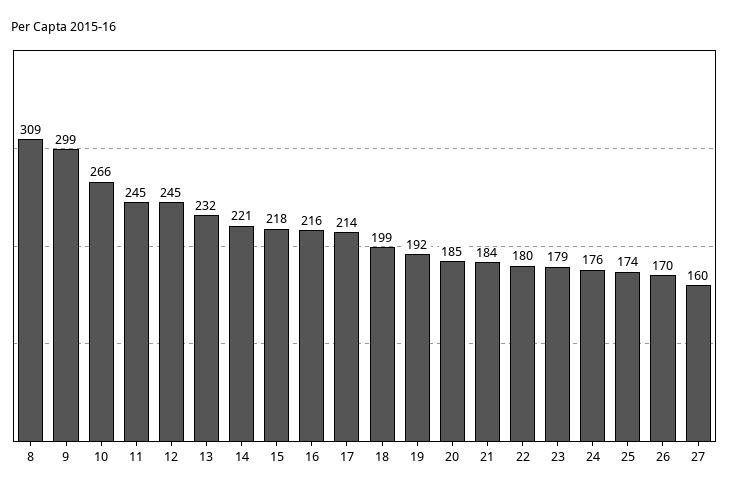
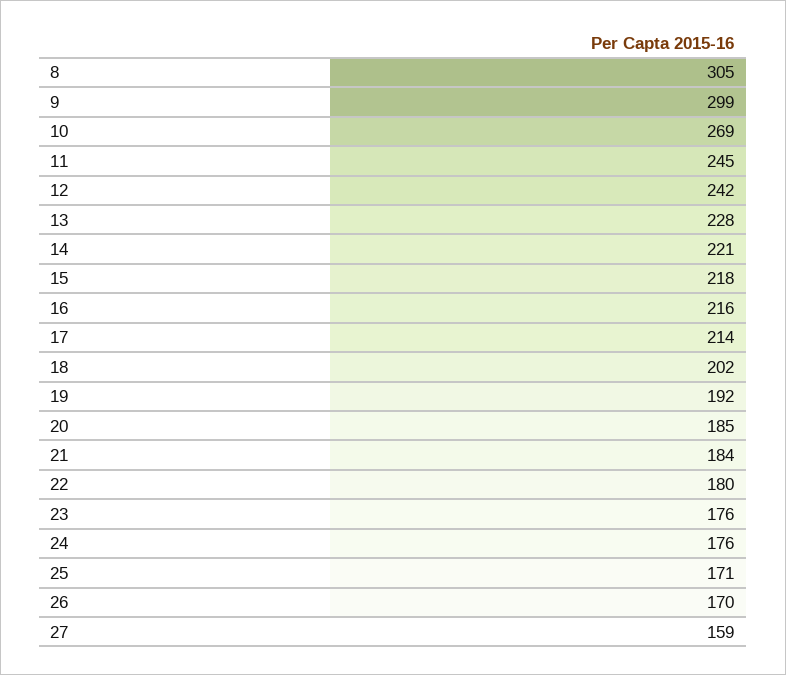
  {
-   "8": 309,
+   "8": 305,
    "9": 299,
-   "10": 266,
+   "10": 269,
    "11": 245,
-   "12": 245,
+   "12": 242,
-   "13": 232,
+   "13": 228,
    "14": 221,
    "15": 218,
    "16": 216,
    "17": 214,
-   "18": 199,
+   "18": 202,
    "19": 192,
    "20": 185,
    "21": 184,
    "22": 180,
-   "23": 179,
+   "23": 176,
    "24": 176,
-   "25": 174,
+   "25": 171,
    "26": 170,
-   "27": 160
+   "27": 159
  }

